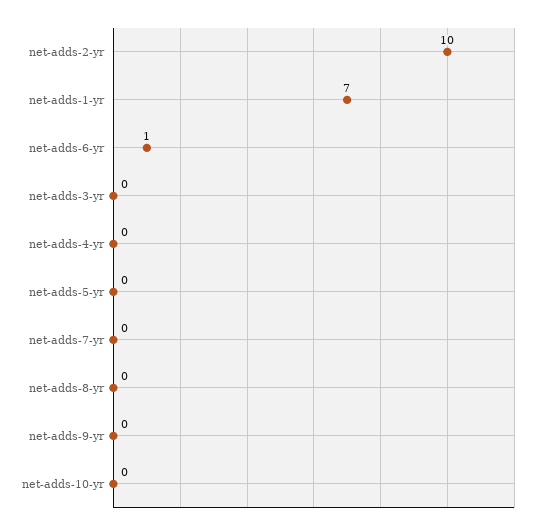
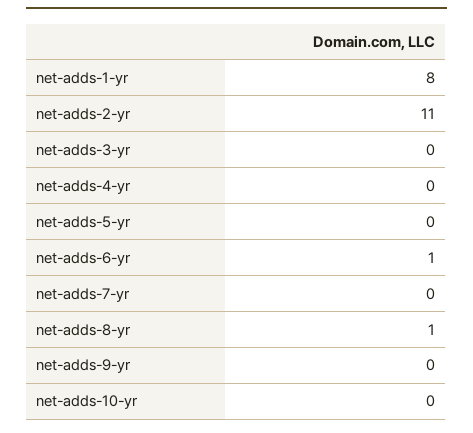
  {
-   "net-adds-2-yr": 10,
+   "net-adds-2-yr": 11,
-   "net-adds-1-yr": 7,
+   "net-adds-1-yr": 8,
    "net-adds-6-yr": 1,
    "net-adds-3-yr": 0,
    "net-adds-4-yr": 0,
    "net-adds-5-yr": 0,
    "net-adds-7-yr": 0,
-   "net-adds-8-yr": 0,
+   "net-adds-8-yr": 1,
    "net-adds-9-yr": 0,
    "net-adds-10-yr": 0
  }

